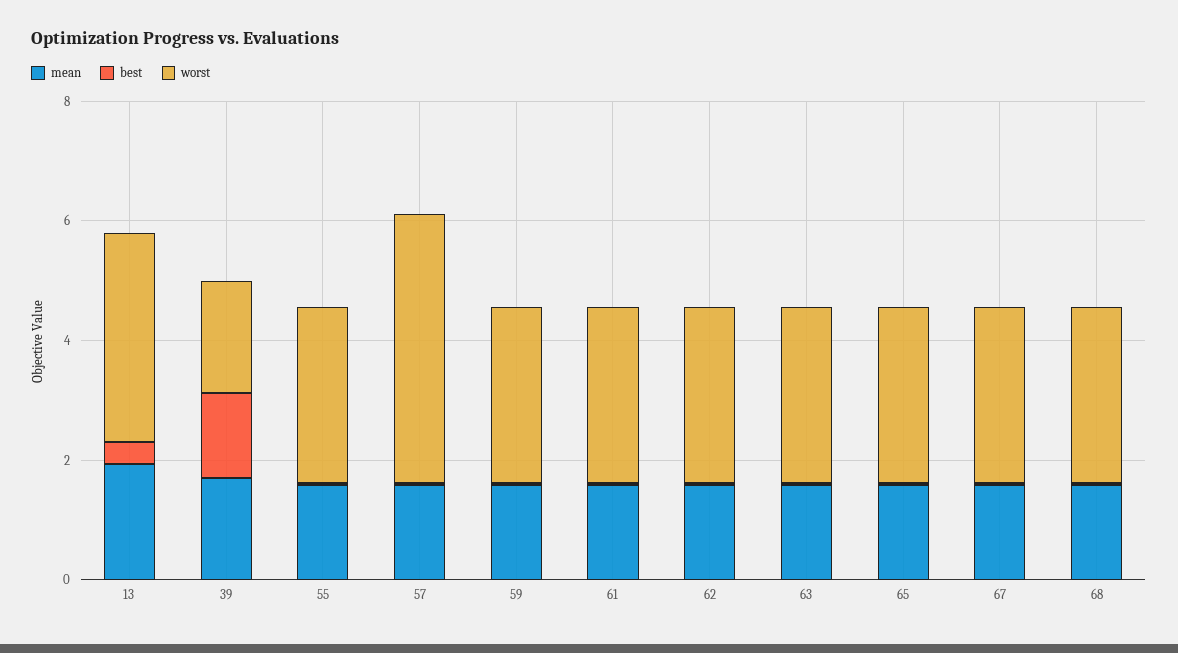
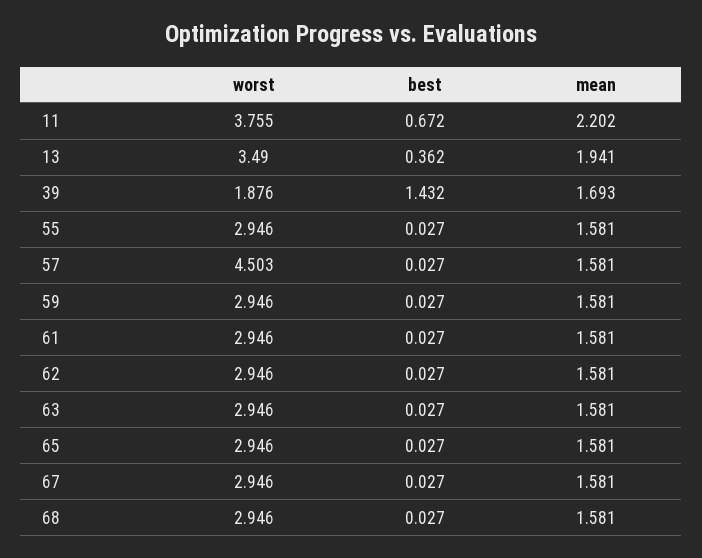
  {
    "mean": {
      "13": 1.941,
      "39": 1.693,
      "55": 1.581,
      "57": 1.581,
      "59": 1.581,
      "61": 1.581,
      "62": 1.581,
      "63": 1.581,
      "65": 1.581,
      "67": 1.581,
-     "68": 1.581
+     "68": 1.581,
+     "11": 2.202
    },
    "best": {
      "13": 0.362,
      "39": 1.432,
      "55": 0.027,
      "57": 0.027,
      "59": 0.027,
      "61": 0.027,
      "62": 0.027,
      "63": 0.027,
      "65": 0.027,
      "67": 0.027,
-     "68": 0.027
+     "68": 0.027,
+     "11": 0.672
    },
    "worst": {
      "13": 3.49,
      "39": 1.876,
      "55": 2.946,
      "57": 4.503,
      "59": 2.946,
      "61": 2.946,
      "62": 2.946,
      "63": 2.946,
      "65": 2.946,
      "67": 2.946,
-     "68": 2.946
+     "68": 2.946,
+     "11": 3.755
    }
  }

